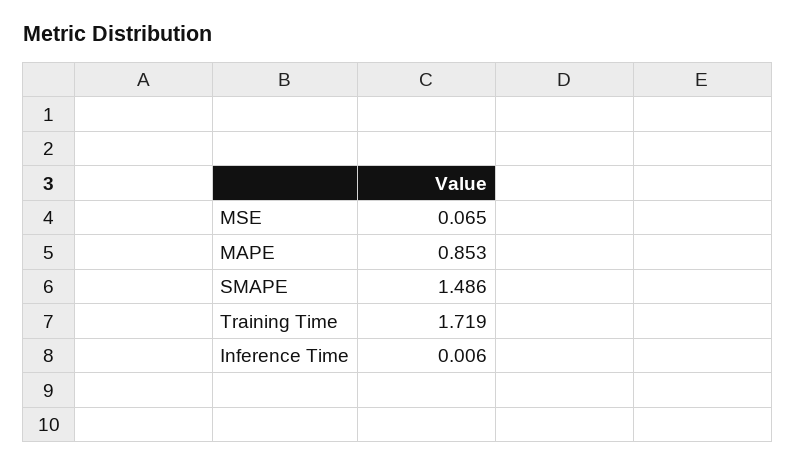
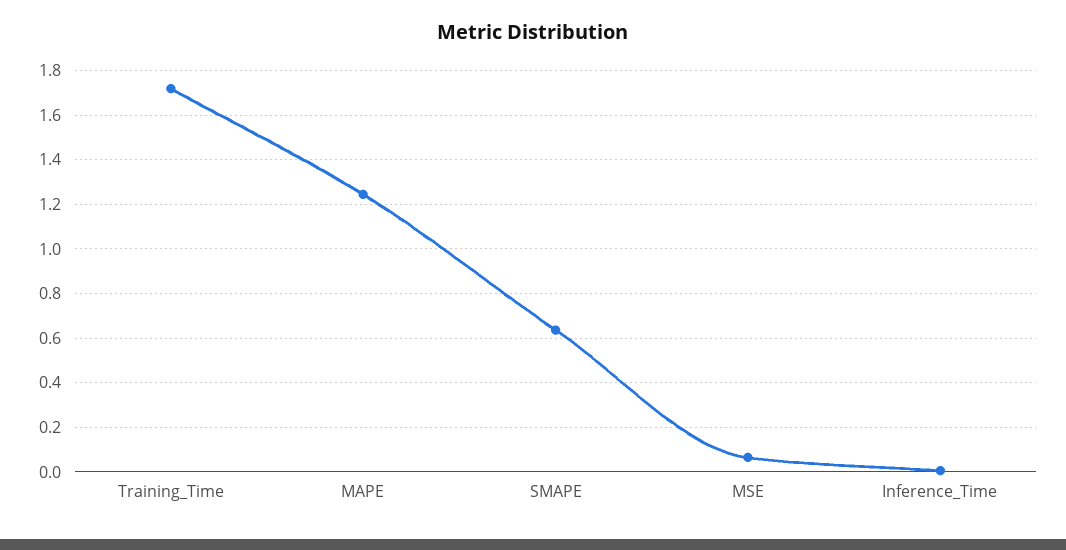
  {
    "MSE": 0.065,
-   "MAPE": 0.853,
+   "MAPE": 1.25,
-   "SMAPE": 1.486,
+   "SMAPE": 0.65,
    "Training Time": 1.719,
    "Inference Time": 0.006
  }

